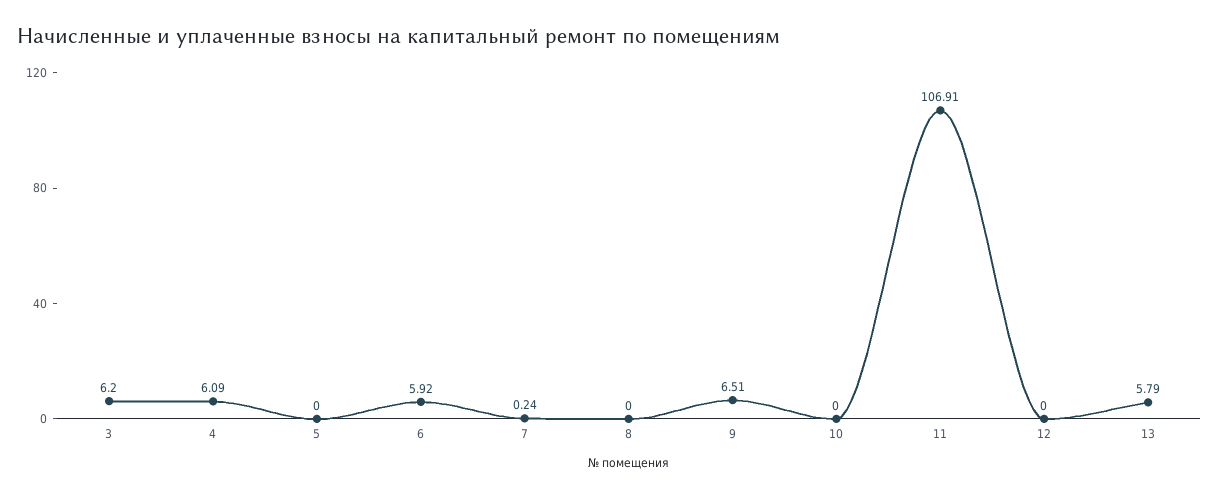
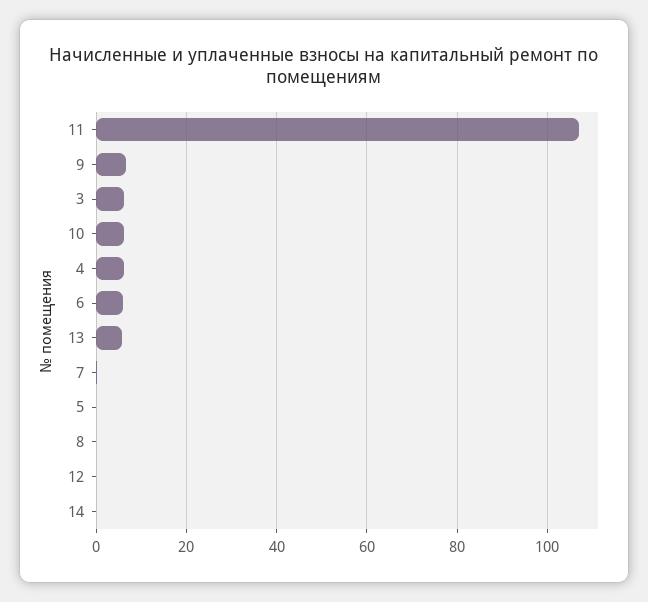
  {
    "3": 6.2,
    "4": 6.09,
    "5": 0,
    "6": 5.92,
    "7": 0.24,
    "8": 0,
    "9": 6.51,
-   "10": 0,
+   "10": 6,
    "11": 106.91,
    "12": 0,
-   "13": 5.79
+   "13": 5.79,
+   "14": 0
  }

